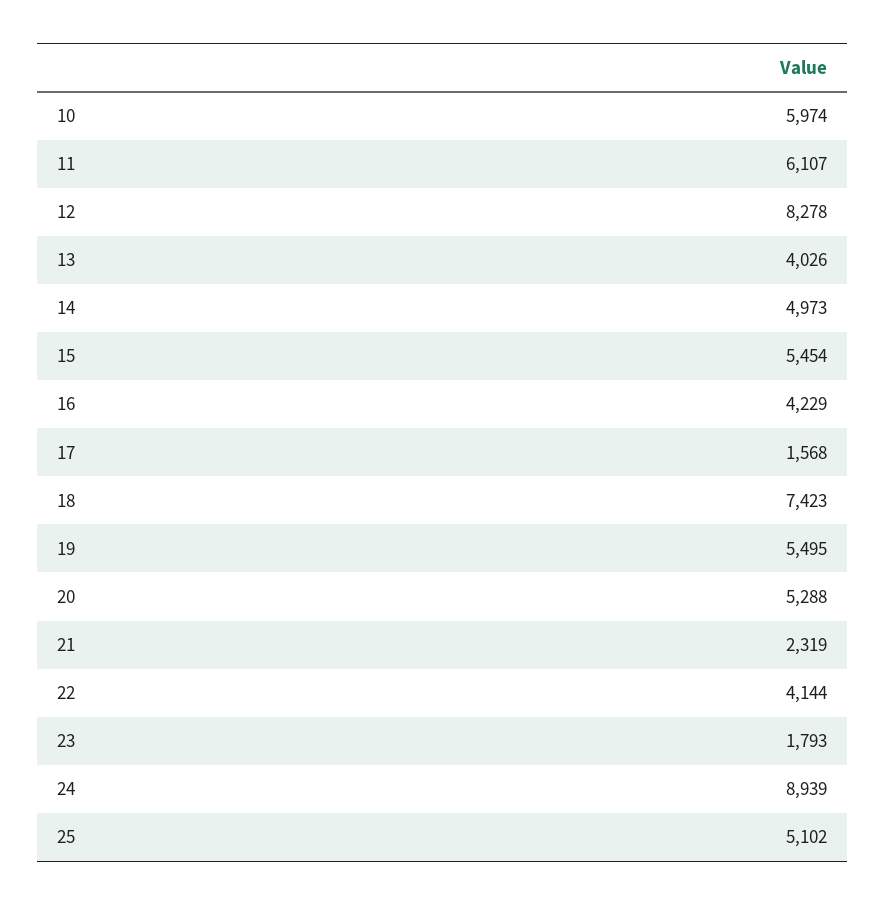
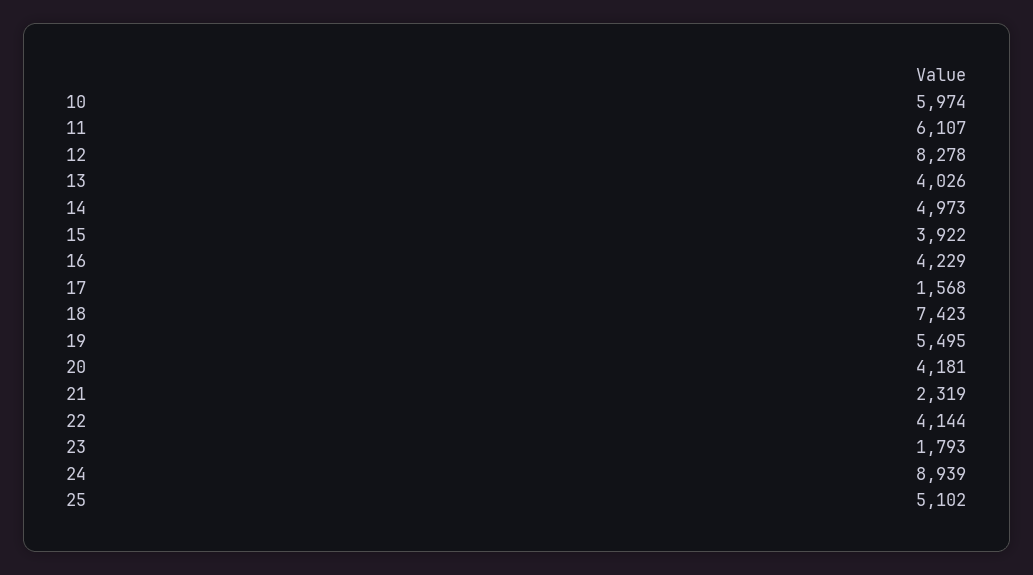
  {
    "10": 5974,
    "11": 6107,
    "12": 8278,
    "13": 4026,
    "14": 4973,
-   "15": 5454,
+   "15": 3922,
    "16": 4229,
    "17": 1568,
    "18": 7423,
    "19": 5495,
-   "20": 5288,
+   "20": 4181,
    "21": 2319,
    "22": 4144,
    "23": 1793,
    "24": 8939,
    "25": 5102
  }

